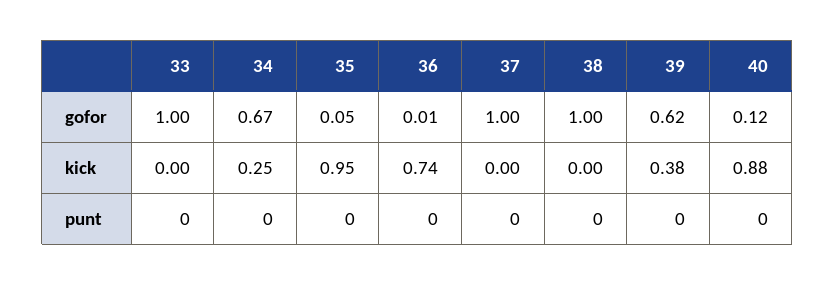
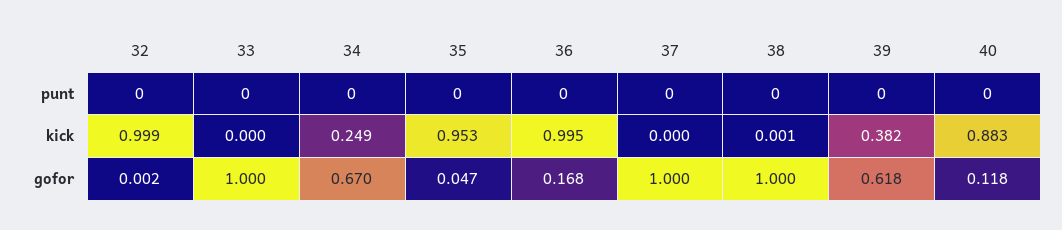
  {
    "33": {
      "gofor": 1,
      "kick": 0,
      "punt": 0
    },
    "34": {
      "gofor": 0.67,
      "kick": 0.249,
      "punt": 0
    },
    "35": {
      "gofor": 0.047,
      "kick": 0.953,
      "punt": 0
    },
    "36": {
-     "gofor": 0.01,
+     "gofor": 0.168,
-     "kick": 0.74,
+     "kick": 0.995,
      "punt": 0
    },
    "37": {
      "gofor": 1,
      "kick": 0,
      "punt": 0
    },
    "38": {
      "gofor": 1,
      "kick": 0.001,
      "punt": 0
    },
    "39": {
      "gofor": 0.618,
      "kick": 0.382,
      "punt": 0
    },
    "40": {
      "gofor": 0.118,
      "kick": 0.883,
      "punt": 0
-   }
+   },
+   "32": {
+     "punt": 0,
+     "kick": 0.999,
+     "gofor": 0.002
+   }
  }

